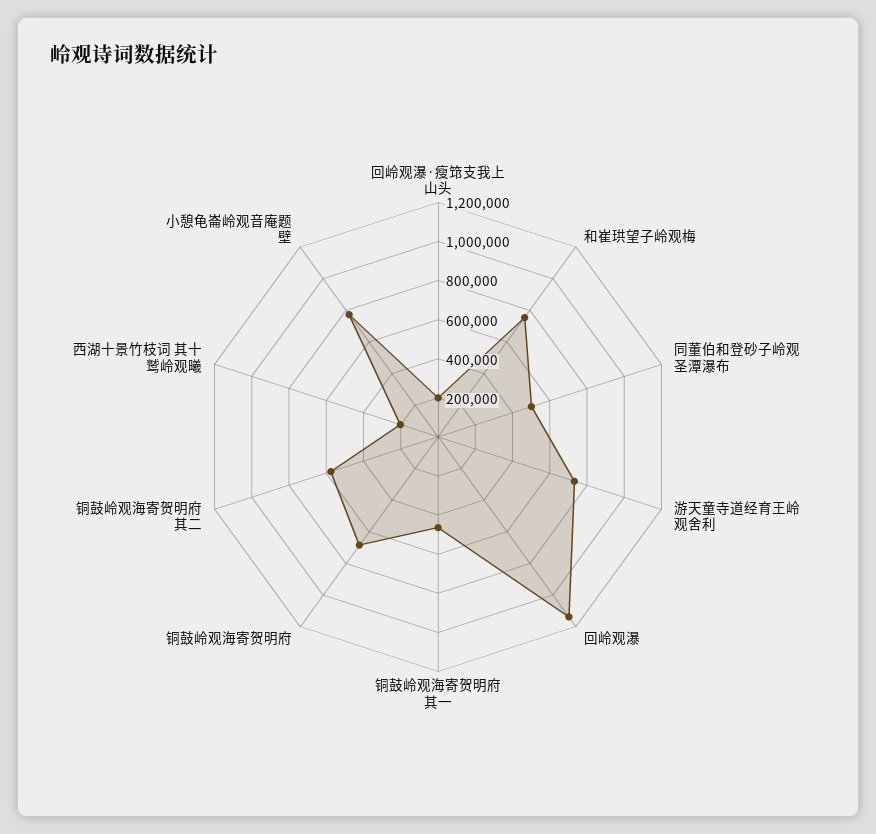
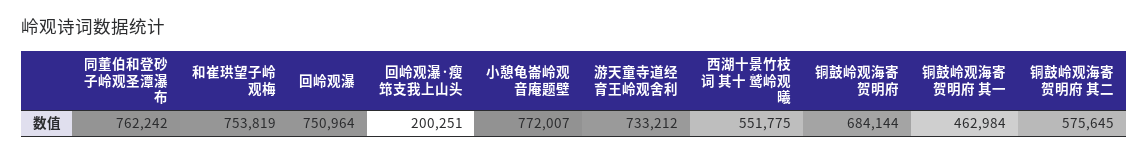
  {
    "回岭观瀑·瘦筇支我上山头": 200251,
    "和崔珙望子岭观梅": 753819,
-   "同董伯和登砂子岭观圣潭瀑布": 500000,
+   "同董伯和登砂子岭观圣潭瀑布": 762242,
    "游天童寺道经育王岭观舍利": 733212,
-   "回岭观瀑": 1150000,
+   "回岭观瀑": 750964,
    "铜鼓岭观海寄贺明府 其一": 462984,
    "铜鼓岭观海寄贺明府": 684144,
    "铜鼓岭观海寄贺明府 其二": 575645,
-   "西湖十景竹枝词 其十 鹫岭观曦": 200000,
+   "西湖十景竹枝词 其十 鹫岭观曦": 551775,
    "小憩龟崙岭观音庵题壁": 772007
  }

